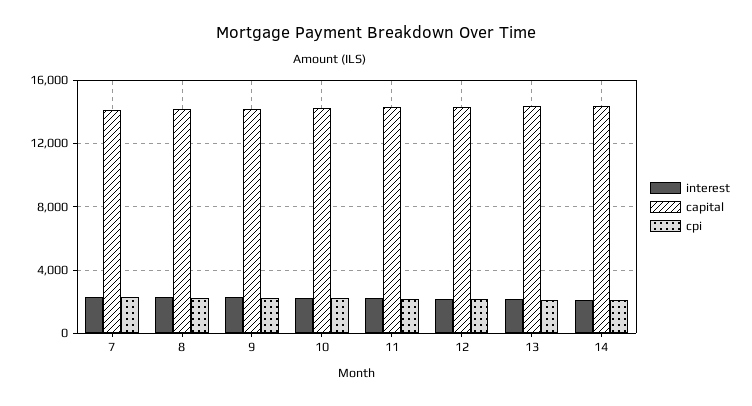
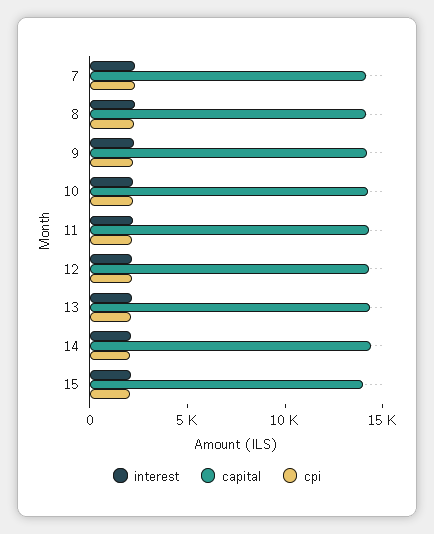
  {
    "interest": {
      "7": 2500,
      "8": 2500,
      "9": 2500,
      "10": 2000,
      "11": 2000,
      "12": 2000,
      "13": 2000,
-     "14": 2000
+     "14": 2000,
+     "15": 2000
    },
    "capital": {
      "7": 14000,
      "8": 14000,
      "9": 14000,
      "10": 14000,
      "11": 14500,
      "12": 14500,
      "13": 14500,
-     "14": 14500
+     "14": 14500,
+     "15": 14000
    },
    "cpi": {
      "7": 2500,
      "8": 2500,
      "9": 2000,
      "10": 2000,
      "11": 2000,
      "12": 2000,
      "13": 2000,
-     "14": 2000
+     "14": 2000,
+     "15": 2000
    }
  }

